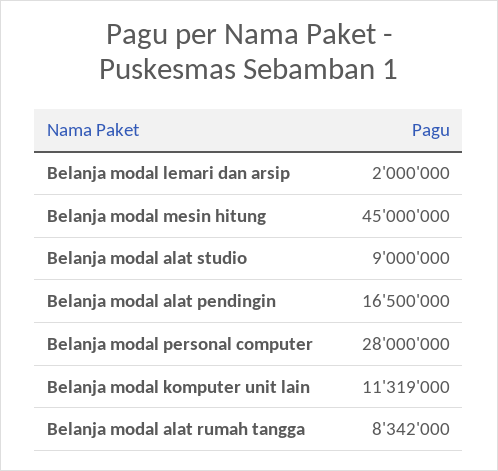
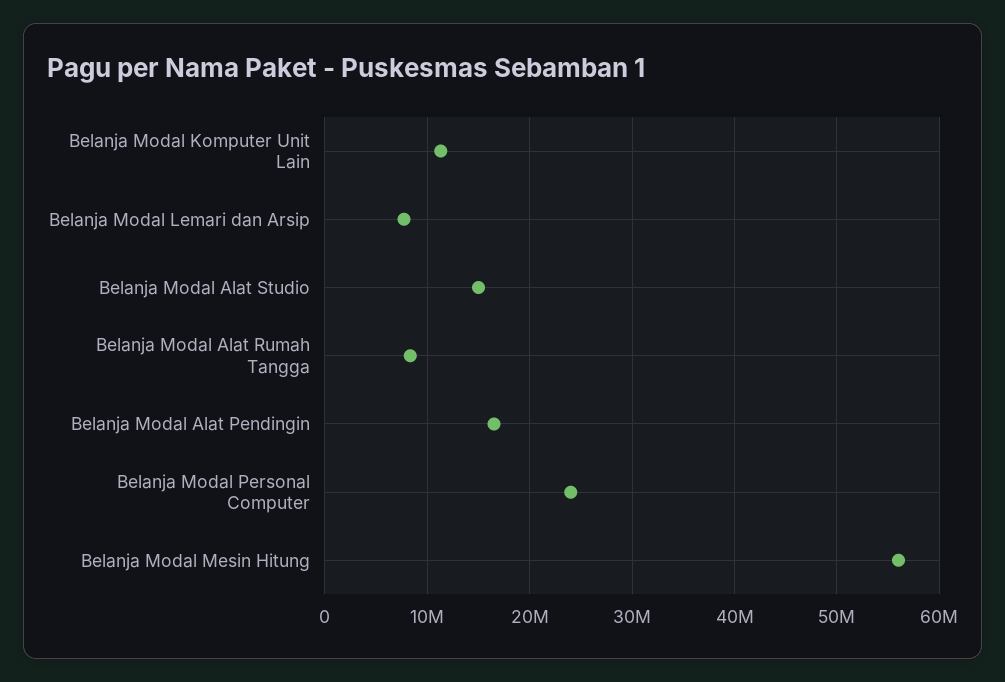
  {
-   "Belanja modal lemari dan arsip": 2000000,
+   "Belanja modal lemari dan arsip": 8000000,
-   "Belanja modal mesin hitung": 45000000,
+   "Belanja modal mesin hitung": 56000000,
-   "Belanja modal alat studio": 9000000,
+   "Belanja modal alat studio": 15000000,
    "Belanja modal alat pendingin": 16500000,
-   "Belanja modal personal computer": 28000000,
+   "Belanja modal personal computer": 24000000,
    "Belanja modal komputer unit lain": 11319000,
    "Belanja modal alat rumah tangga": 8342000
  }

